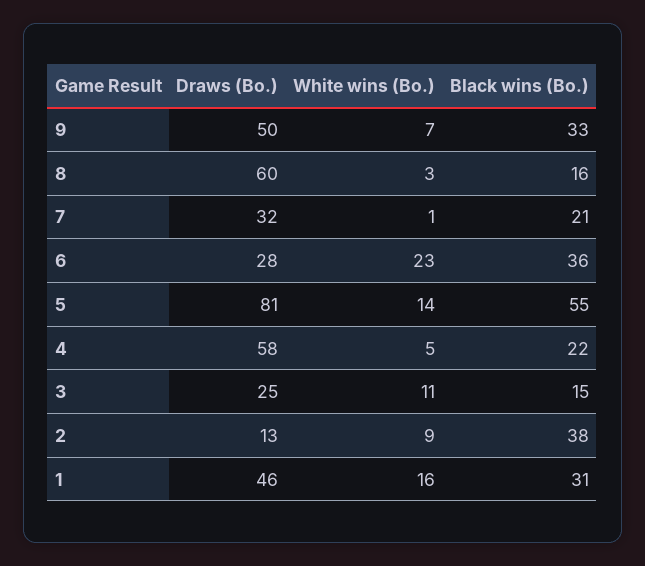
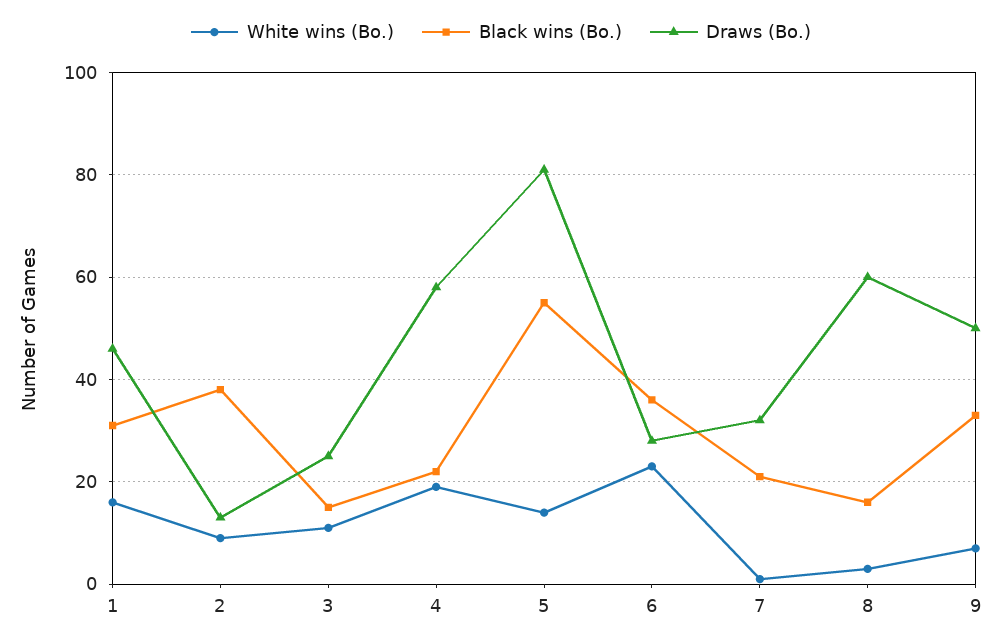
  {
    "Draws (Bo.)": {
      "9": 50,
      "8": 60,
      "7": 32,
      "6": 28,
      "5": 81,
      "4": 58,
      "3": 25,
      "2": 13,
      "1": 46
    },
    "White wins (Bo.)": {
      "9": 7,
      "8": 3,
      "7": 1,
      "6": 23,
      "5": 14,
-     "4": 5,
+     "4": 20,
      "3": 11,
      "2": 9,
      "1": 16
    },
    "Black wins (Bo.)": {
      "9": 33,
      "8": 16,
      "7": 21,
      "6": 36,
      "5": 55,
      "4": 22,
      "3": 15,
      "2": 38,
      "1": 31
    }
  }

